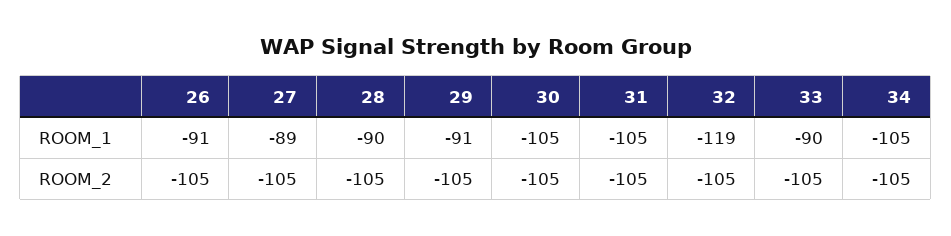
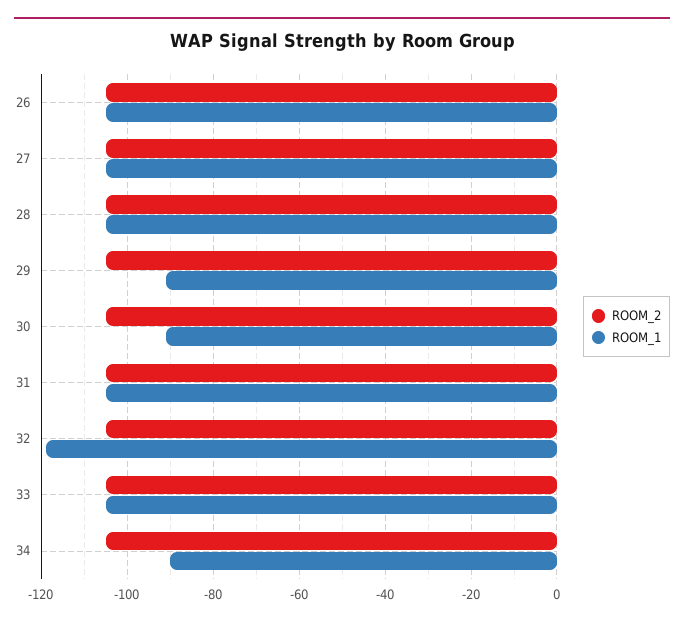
  {
    "ROOM_1": {
-     "26": -91,
+     "26": -105,
-     "27": -89,
+     "27": -105,
-     "28": -90,
+     "28": -105,
      "29": -91,
-     "30": -105,
+     "30": -90,
      "31": -105,
      "32": -119,
-     "33": -90,
+     "33": -105,
-     "34": -105
+     "34": -90
    },
    "ROOM_2": {
      "26": -105,
      "27": -105,
      "28": -105,
      "29": -105,
      "30": -105,
      "31": -105,
      "32": -105,
      "33": -105,
      "34": -105
    }
  }

